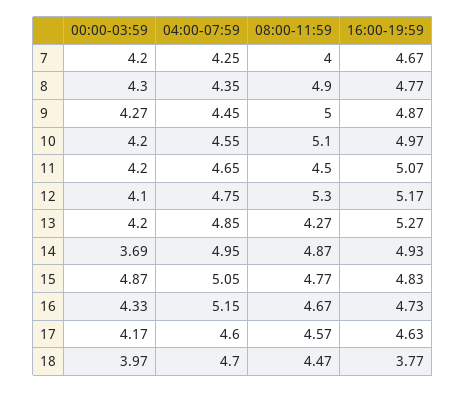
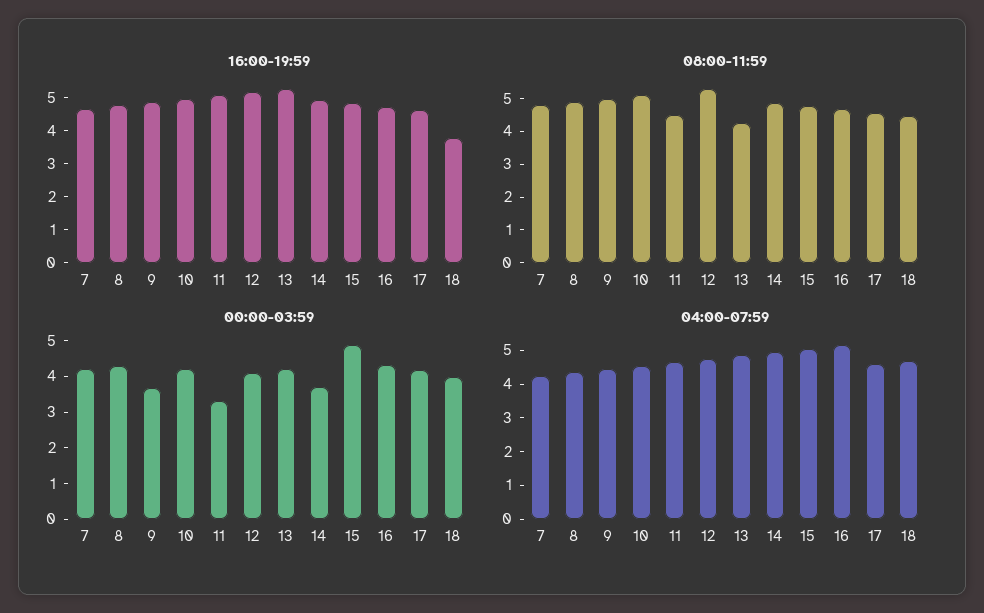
  {
    "00:00-03:59": {
      "7": 4.2,
      "8": 4.3,
-     "9": 4.27,
+     "9": 3.75,
      "10": 4.2,
-     "11": 4.2,
+     "11": 3.25,
      "12": 4.1,
      "13": 4.2,
      "14": 3.69,
      "15": 4.87,
      "16": 4.33,
      "17": 4.17,
      "18": 3.97
    },
    "04:00-07:59": {
      "7": 4.25,
      "8": 4.35,
      "9": 4.45,
      "10": 4.55,
      "11": 4.65,
      "12": 4.75,
      "13": 4.85,
      "14": 4.95,
      "15": 5.05,
      "16": 5.15,
      "17": 4.6,
      "18": 4.7
    },
    "08:00-11:59": {
-     "7": 4,
+     "7": 4.75,
      "8": 4.9,
      "9": 5,
      "10": 5.1,
      "11": 4.5,
      "12": 5.3,
      "13": 4.27,
      "14": 4.87,
      "15": 4.77,
      "16": 4.67,
      "17": 4.57,
      "18": 4.47
    },
    "16:00-19:59": {
      "7": 4.67,
      "8": 4.77,
      "9": 4.87,
      "10": 4.97,
      "11": 5.07,
      "12": 5.17,
      "13": 5.27,
      "14": 4.93,
      "15": 4.83,
      "16": 4.73,
      "17": 4.63,
      "18": 3.77
    }
  }

